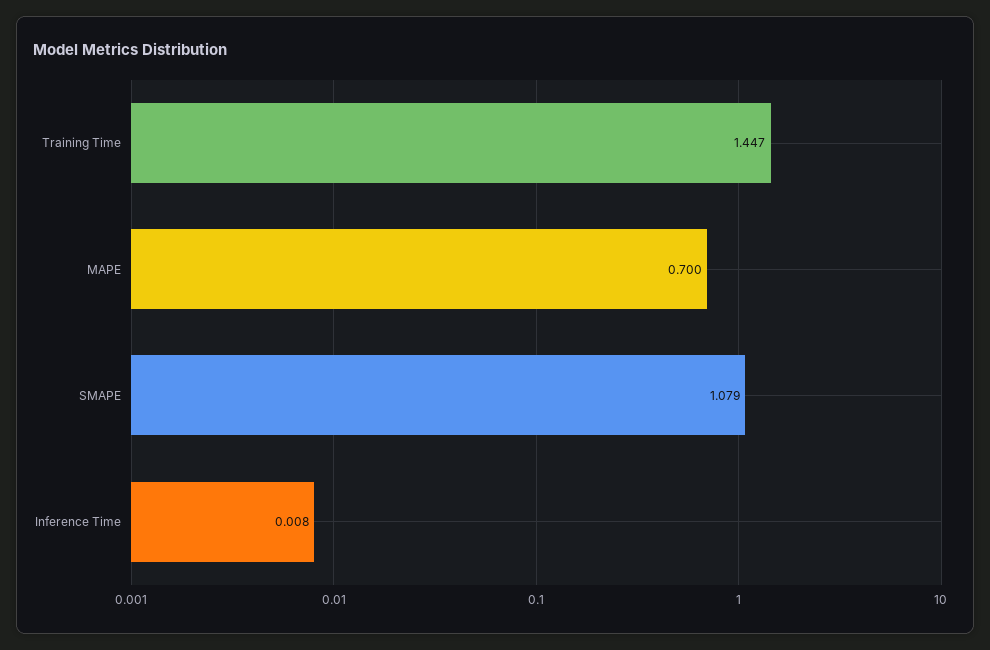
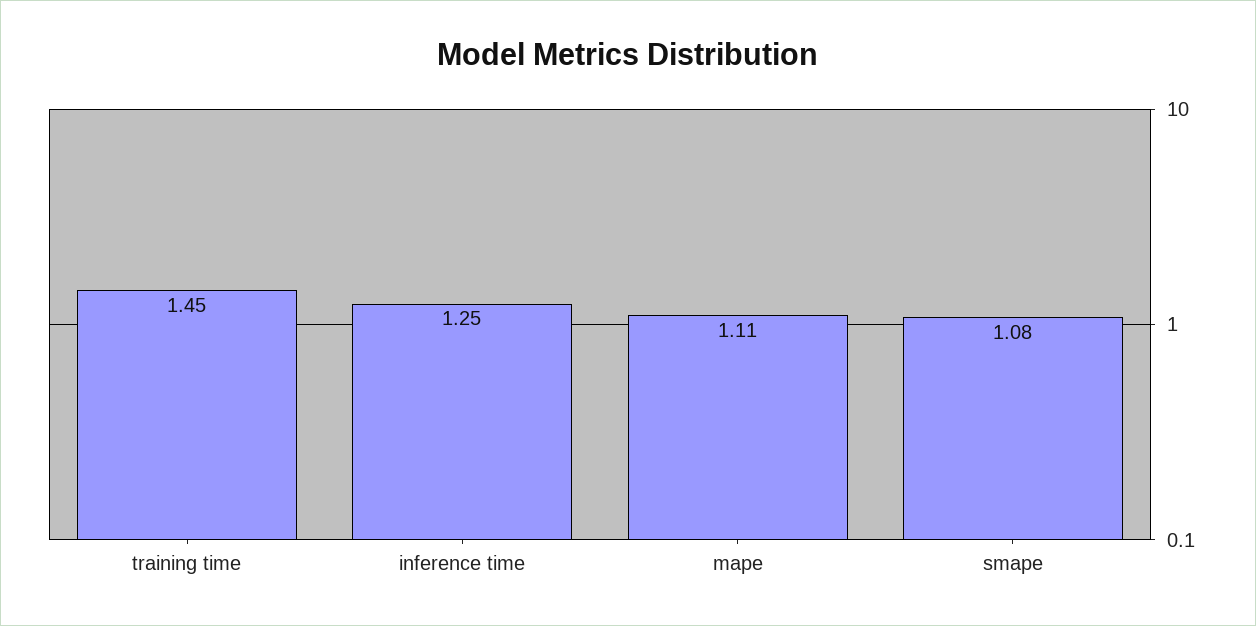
  {
    "Training Time": 1.447,
-   "MAPE": 0.7,
+   "MAPE": 1.11,
    "SMAPE": 1.079,
-   "Inference Time": 0.008
+   "Inference Time": 1.25
  }

